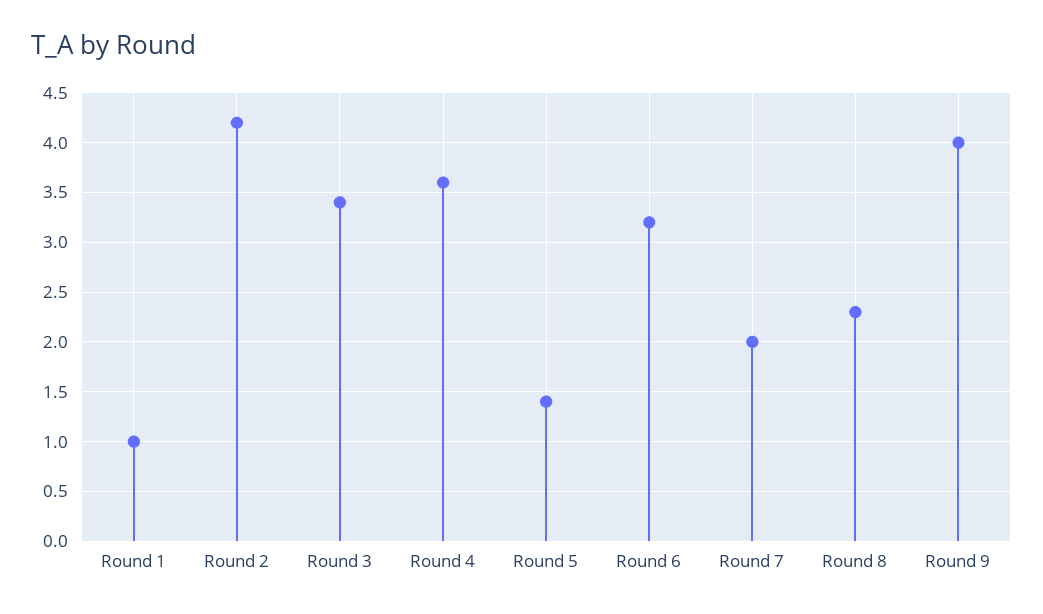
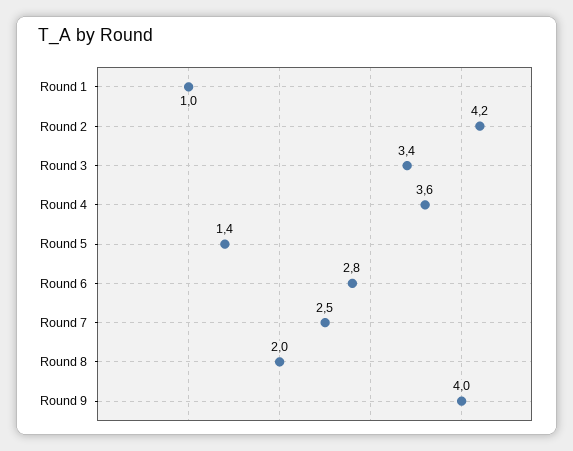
  {
    "Round 1": 1,
    "Round 2": 4.2,
    "Round 3": 3.4,
    "Round 4": 3.6,
    "Round 5": 1.4,
-   "Round 6": 3.2,
+   "Round 6": 2.8,
-   "Round 7": 2,
+   "Round 7": 2.5,
-   "Round 8": 2.3,
+   "Round 8": 2,
    "Round 9": 4
  }

